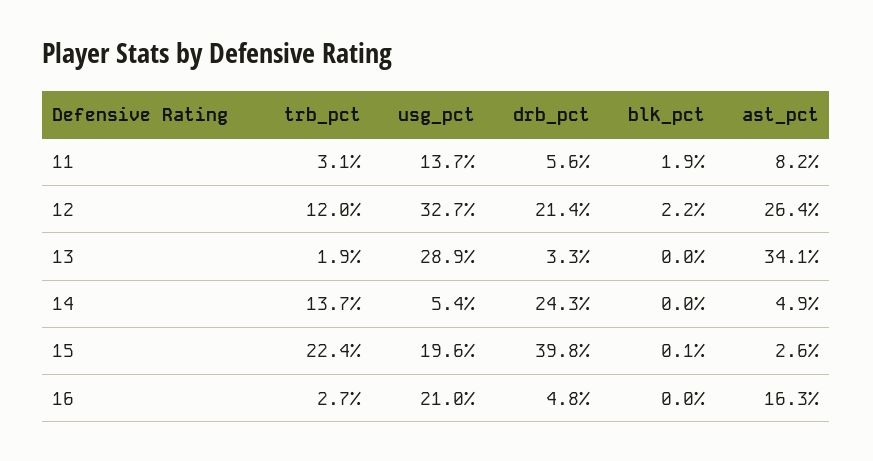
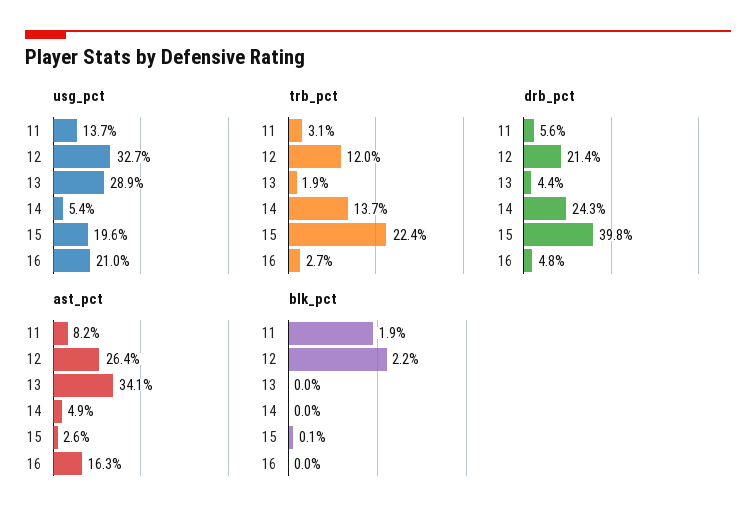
  {
    "trb_pct": {
      "11": 3.1,
      "12": 12,
      "13": 1.9,
      "14": 13.7,
      "15": 22.4,
      "16": 2.7
    },
    "usg_pct": {
      "11": 13.7,
      "12": 32.7,
      "13": 28.9,
      "14": 5.4,
      "15": 19.6,
      "16": 21
    },
    "drb_pct": {
      "11": 5.6,
      "12": 21.4,
-     "13": 3.3,
+     "13": 4.4,
      "14": 24.3,
      "15": 39.8,
      "16": 4.8
    },
    "blk_pct": {
      "11": 1.9,
      "12": 2.2,
      "13": 0,
      "14": 0,
      "15": 0.1,
      "16": 0
    },
    "ast_pct": {
      "11": 8.2,
      "12": 26.4,
      "13": 34.1,
      "14": 4.9,
      "15": 2.6,
      "16": 16.3
    }
  }

